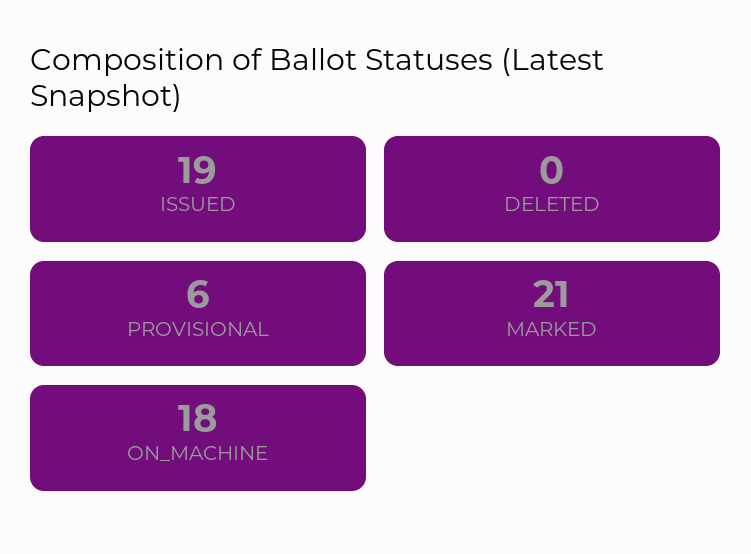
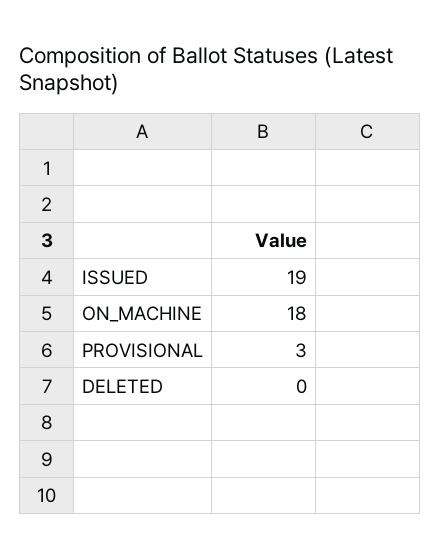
  {
    "ISSUED": 19,
    "DELETED": 0,
-   "PROVISIONAL": 6,
+   "PROVISIONAL": 3,
-   "MARKED": 21,
    "ON_MACHINE": 18
  }

